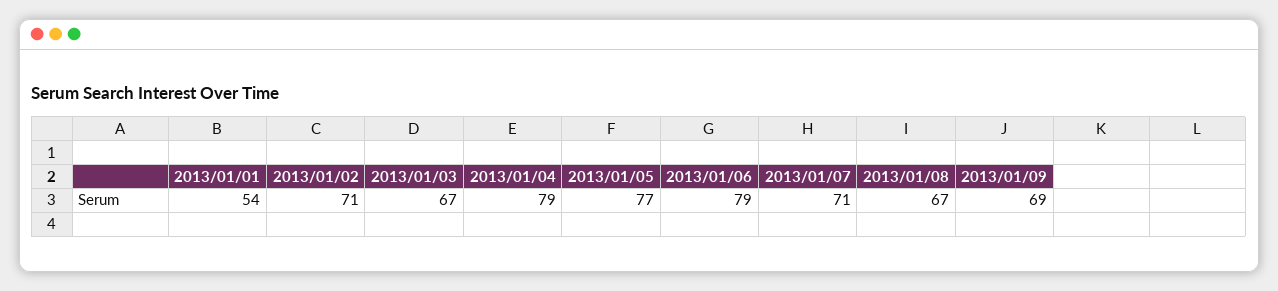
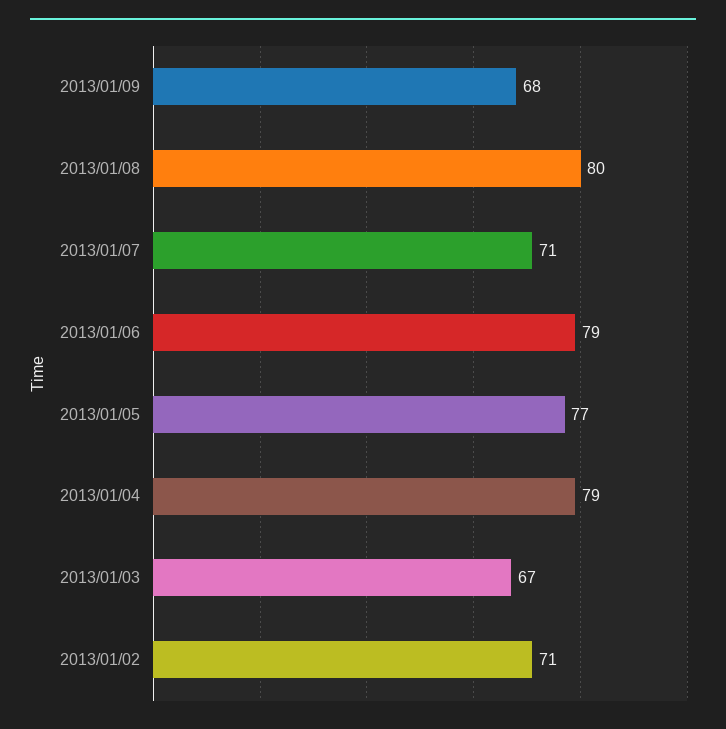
  {
-   "2013/01/01": 54,
    "2013/01/02": 71,
    "2013/01/03": 67,
    "2013/01/04": 79,
    "2013/01/05": 77,
    "2013/01/06": 79,
    "2013/01/07": 71,
-   "2013/01/08": 67,
+   "2013/01/08": 80,
-   "2013/01/09": 69
+   "2013/01/09": 68
  }

